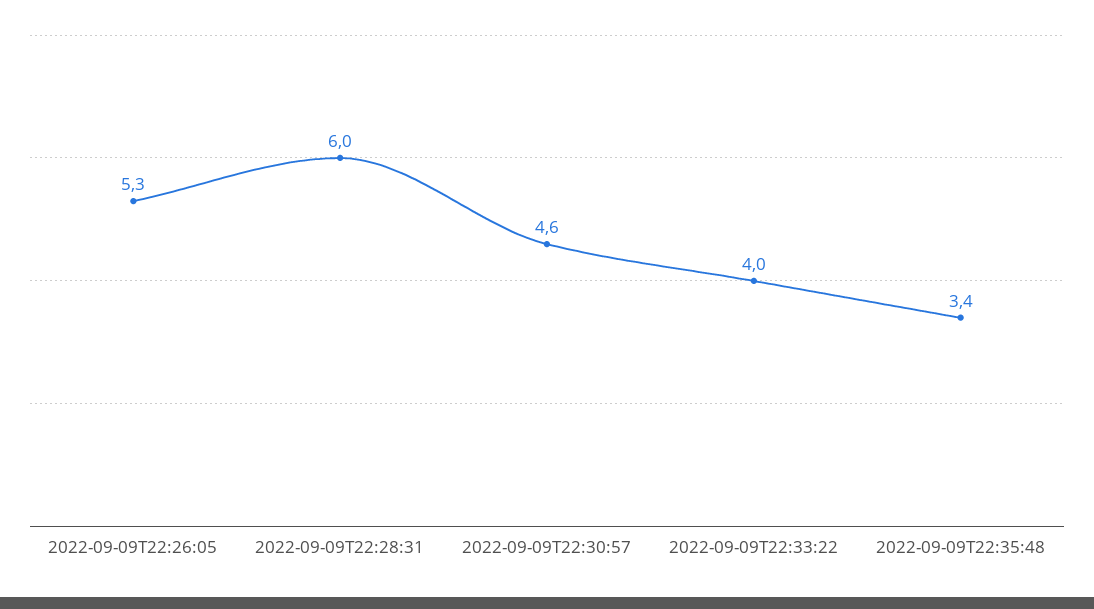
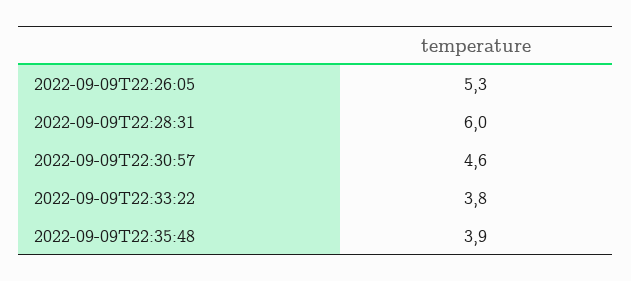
  {
    "2022-09-09T22:26:05": 5.3,
    "2022-09-09T22:28:31": 6,
    "2022-09-09T22:30:57": 4.6,
-   "2022-09-09T22:33:22": 4,
+   "2022-09-09T22:33:22": 3.8,
-   "2022-09-09T22:35:48": 3.4
+   "2022-09-09T22:35:48": 3.9
  }

